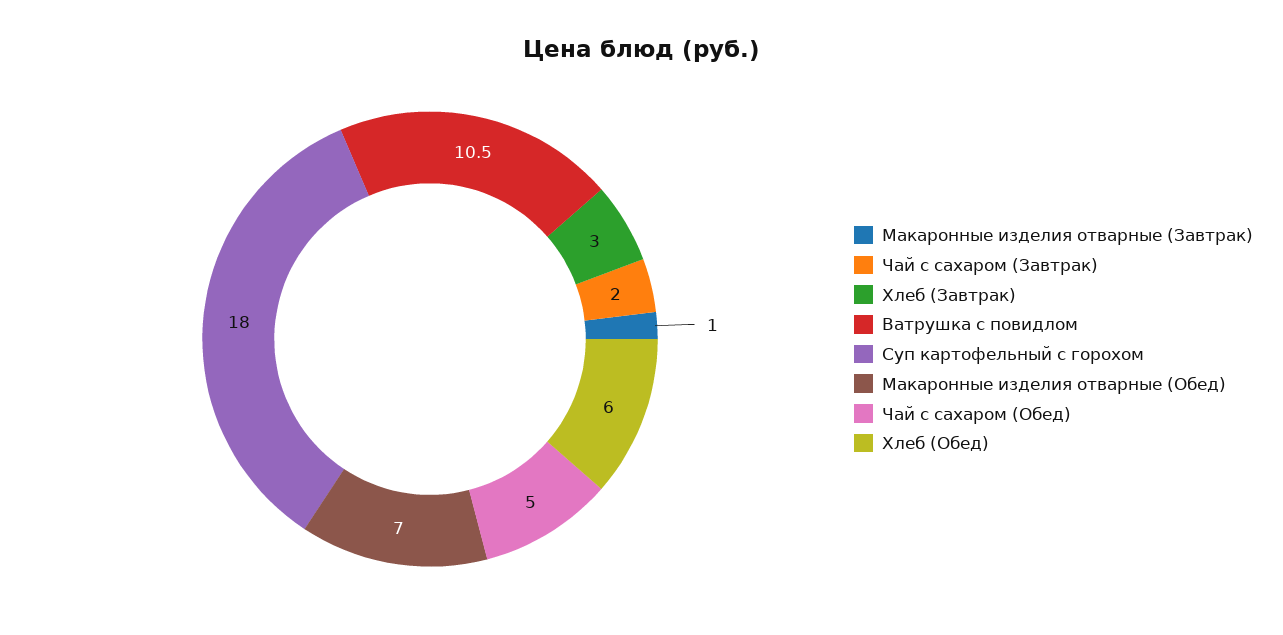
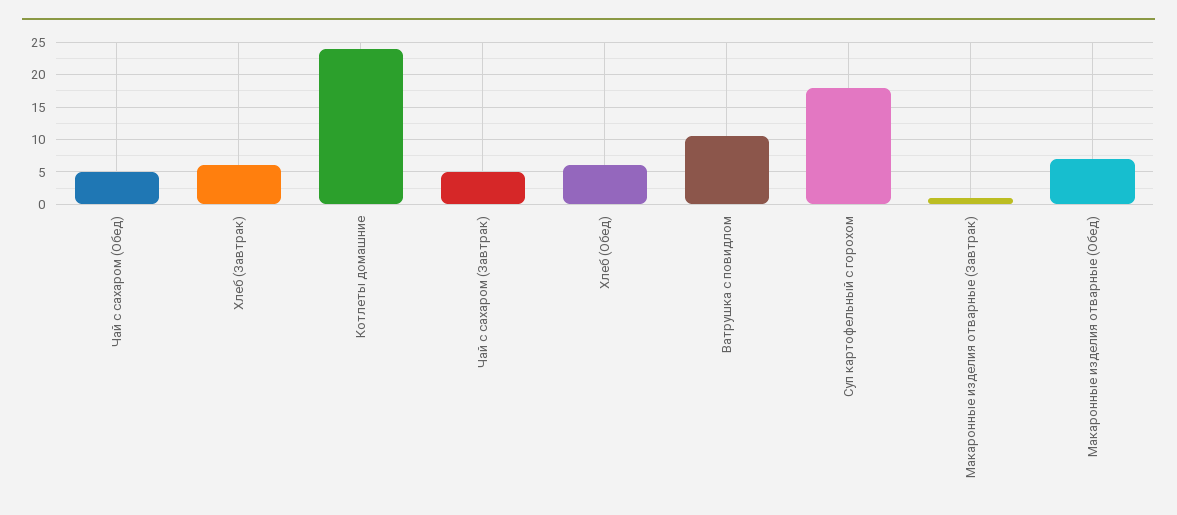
  {
    "Макаронные изделия отварные (Завтрак)": 1,
-   "Чай с сахаром (Завтрак)": 2,
+   "Чай с сахаром (Завтрак)": 5,
-   "Хлеб (Завтрак)": 3,
+   "Хлеб (Завтрак)": 6,
    "Ватрушка с повидлом": 10.5,
    "Суп картофельный с горохом": 18,
    "Макаронные изделия отварные (Обед)": 7,
    "Чай с сахаром (Обед)": 5,
-   "Хлеб (Обед)": 6
+   "Хлеб (Обед)": 6,
+   "Котлеты домашние": 24
  }

